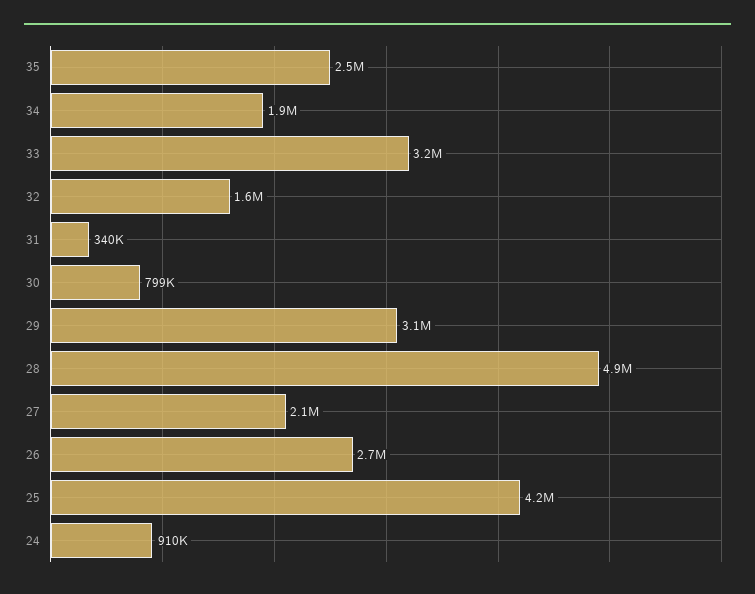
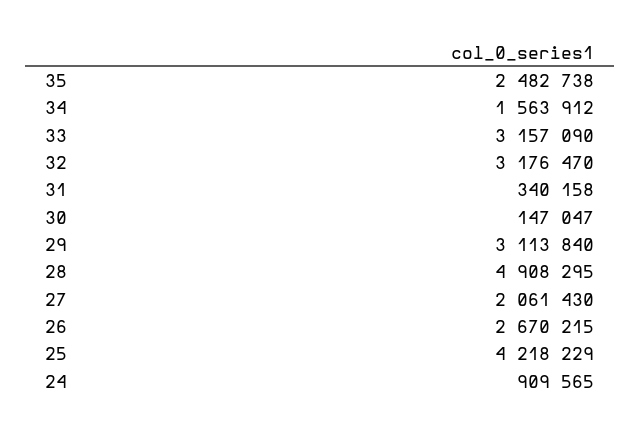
  {
    "35": 2482738,
-   "34": 1900000,
+   "34": 1563912,
    "33": 3157090,
-   "32": 1600000,
+   "32": 3176470,
    "31": 340158,
-   "30": 799000,
+   "30": 147047,
    "29": 3113840,
    "28": 4908295,
    "27": 2061430,
    "26": 2670215,
    "25": 4218229,
    "24": 909565
  }

